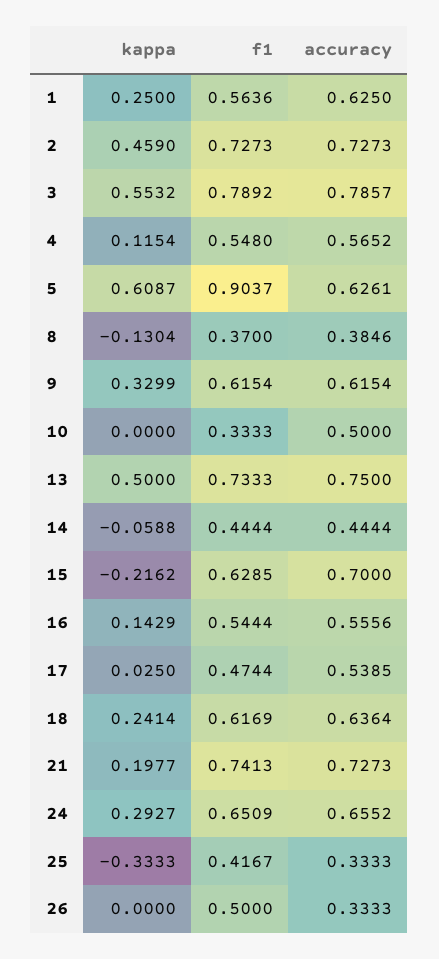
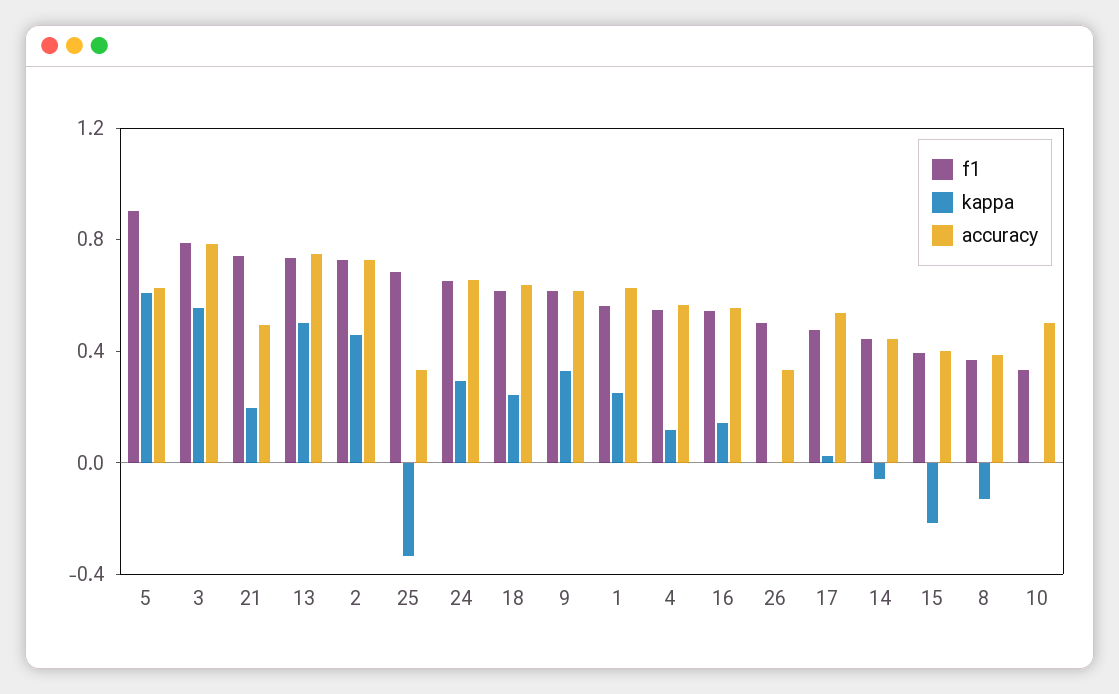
  {
    "kappa": {
      "1": 0.25,
      "2": 0.459,
      "3": 0.5532,
      "4": 0.1154,
      "5": 0.6087,
      "8": -0.1304,
      "9": 0.3299,
      "10": 0,
      "13": 0.5,
      "14": -0.0588,
      "15": -0.2162,
      "16": 0.1429,
      "17": 0.025,
      "18": 0.2414,
      "21": 0.1977,
      "24": 0.2927,
      "25": -0.3333,
      "26": 0
    },
    "f1": {
      "1": 0.5636,
      "2": 0.7273,
      "3": 0.7892,
      "4": 0.548,
      "5": 0.9037,
      "8": 0.37,
      "9": 0.6154,
      "10": 0.3333,
      "13": 0.7333,
      "14": 0.4444,
-     "15": 0.6285,
+     "15": 0.4,
      "16": 0.5444,
      "17": 0.4744,
      "18": 0.6169,
      "21": 0.7413,
      "24": 0.6509,
-     "25": 0.4167,
+     "25": 0.7,
      "26": 0.5
    },
    "accuracy": {
      "1": 0.625,
      "2": 0.7273,
      "3": 0.7857,
      "4": 0.5652,
      "5": 0.6261,
      "8": 0.3846,
      "9": 0.6154,
      "10": 0.5,
      "13": 0.75,
      "14": 0.4444,
-     "15": 0.7,
+     "15": 0.4,
      "16": 0.5556,
      "17": 0.5385,
      "18": 0.6364,
-     "21": 0.7273,
+     "21": 0.5,
      "24": 0.6552,
      "25": 0.3333,
      "26": 0.3333
    }
  }

